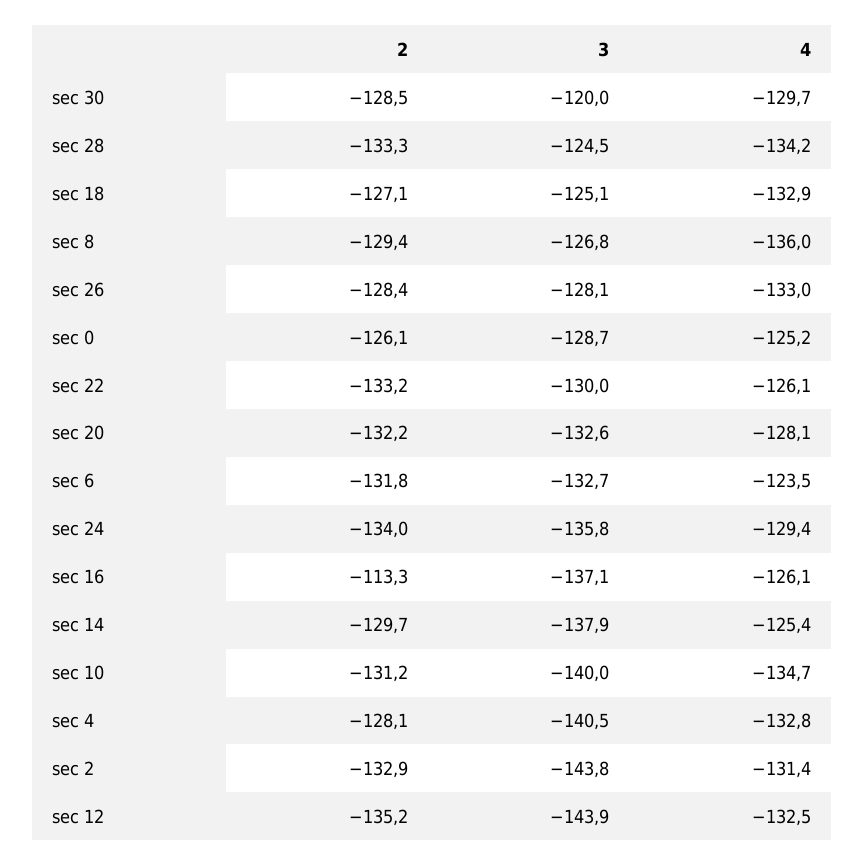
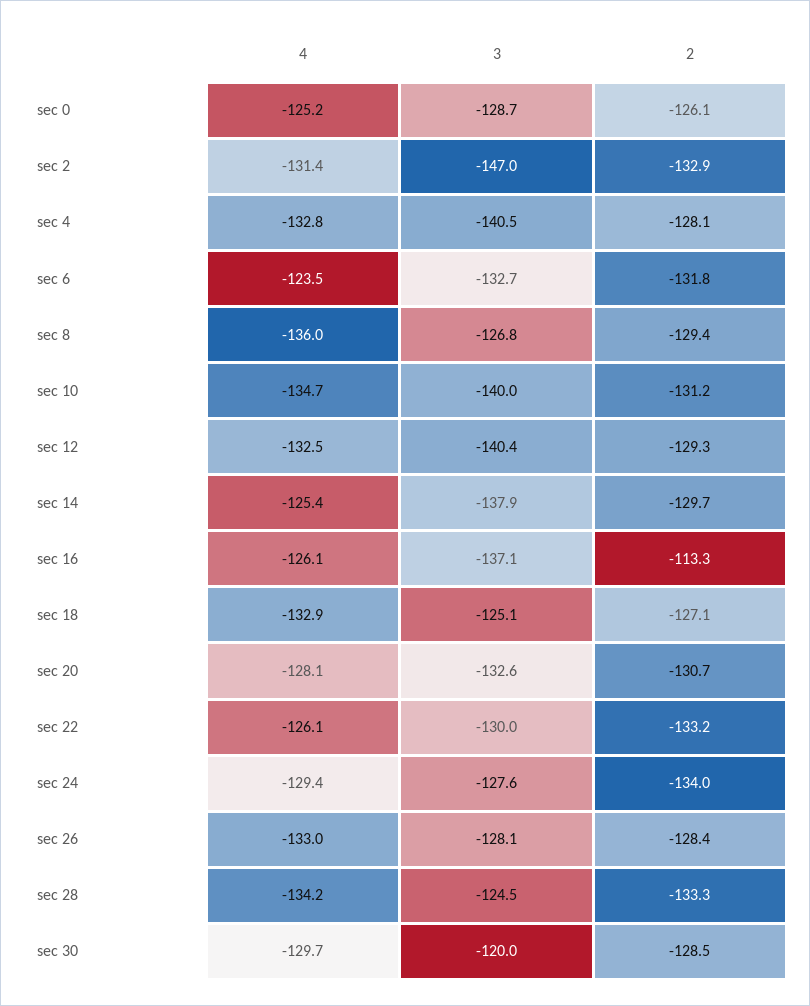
  {
    "2": {
      "sec 30": -128.5,
      "sec 28": -133.3,
      "sec 18": -127.1,
      "sec 8": -129.4,
      "sec 26": -128.4,
      "sec 0": -126.1,
      "sec 22": -133.2,
-     "sec 20": -132.2,
+     "sec 20": -130.7,
      "sec 6": -131.8,
      "sec 24": -134,
      "sec 16": -113.3,
      "sec 14": -129.7,
      "sec 10": -131.2,
      "sec 4": -128.1,
      "sec 2": -132.9,
-     "sec 12": -135.2
+     "sec 12": -129.3
    },
    "3": {
      "sec 30": -120,
      "sec 28": -124.5,
      "sec 18": -125.1,
      "sec 8": -126.8,
      "sec 26": -128.1,
      "sec 0": -128.7,
      "sec 22": -130,
      "sec 20": -132.6,
      "sec 6": -132.7,
-     "sec 24": -135.8,
+     "sec 24": -127.6,
      "sec 16": -137.1,
      "sec 14": -137.9,
      "sec 10": -140,
      "sec 4": -140.5,
-     "sec 2": -143.8,
+     "sec 2": -147,
-     "sec 12": -143.9
+     "sec 12": -140.4
    },
    "4": {
      "sec 30": -129.7,
      "sec 28": -134.2,
      "sec 18": -132.9,
      "sec 8": -136,
      "sec 26": -133,
      "sec 0": -125.2,
      "sec 22": -126.1,
      "sec 20": -128.1,
      "sec 6": -123.5,
      "sec 24": -129.4,
      "sec 16": -126.1,
      "sec 14": -125.4,
      "sec 10": -134.7,
      "sec 4": -132.8,
      "sec 2": -131.4,
      "sec 12": -132.5
    }
  }

